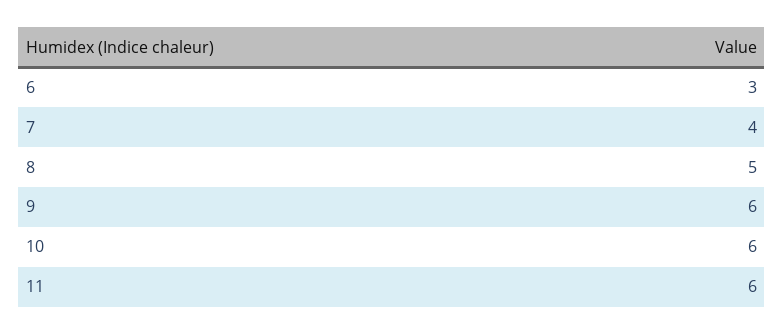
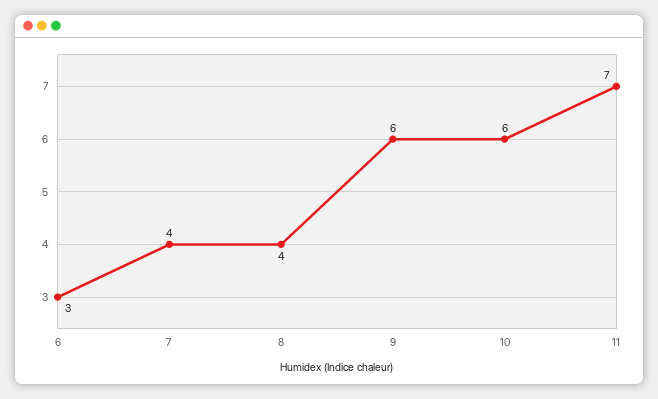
  {
    "6": 3,
    "7": 4,
-   "8": 5,
+   "8": 4,
    "9": 6,
    "10": 6,
-   "11": 6
+   "11": 7
  }

